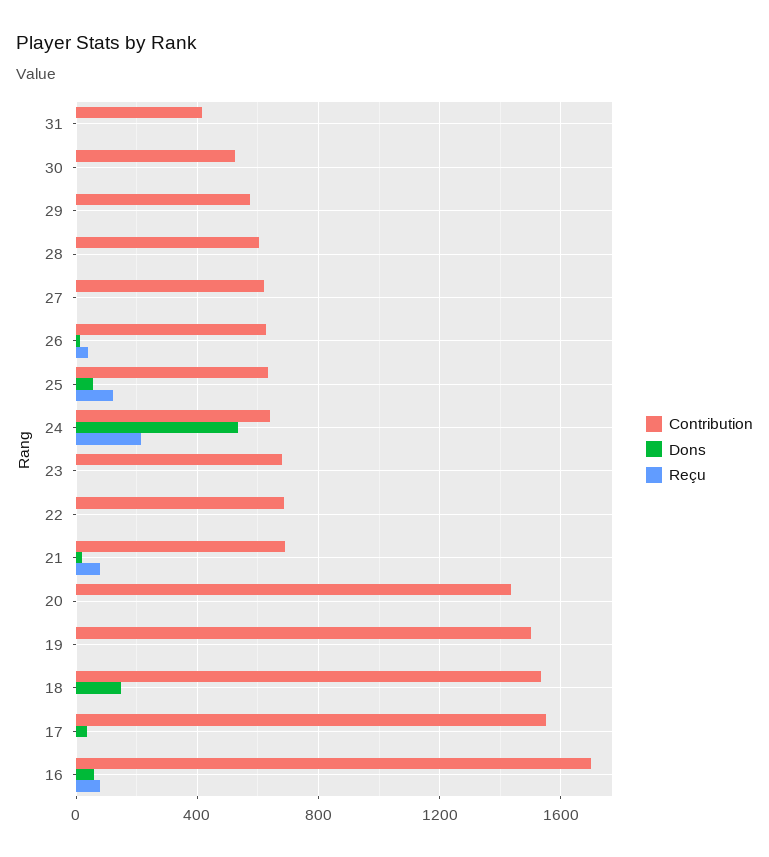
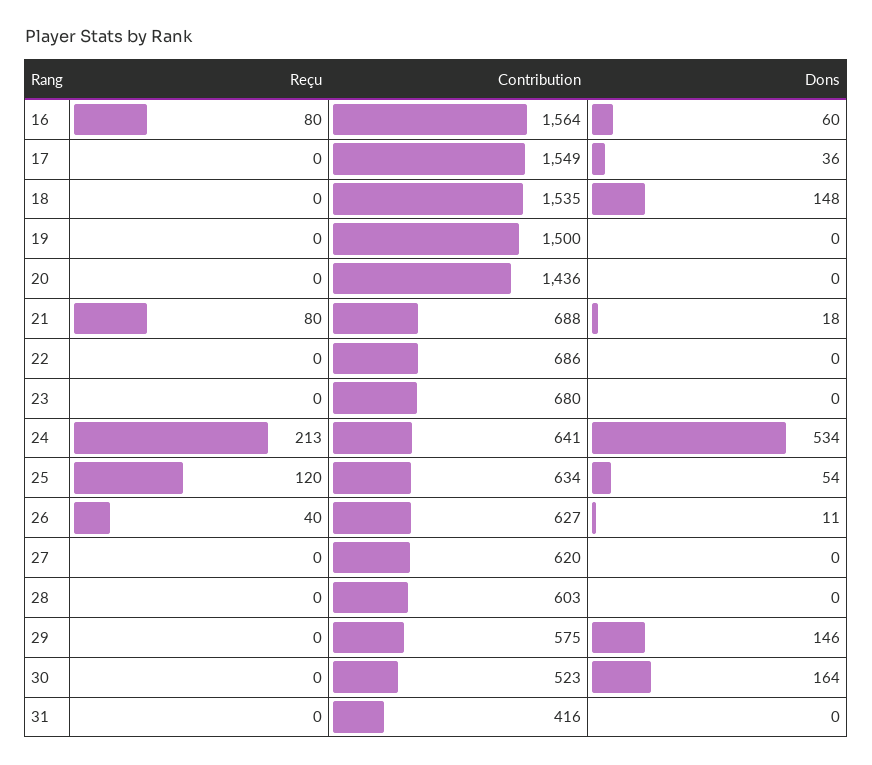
  {
    "Contribution": {
      "31": 416,
      "30": 523,
      "29": 575,
      "28": 603,
      "27": 620,
      "26": 627,
      "25": 634,
      "24": 641,
      "23": 680,
      "22": 686,
      "21": 688,
      "20": 1436,
      "19": 1500,
      "18": 1535,
      "17": 1549,
-     "16": 1700
+     "16": 1564
    },
    "Dons": {
      "31": 0,
-     "30": 0,
+     "30": 164,
-     "29": 0,
+     "29": 146,
      "28": 0,
      "27": 0,
      "26": 11,
      "25": 54,
      "24": 534,
      "23": 0,
      "22": 0,
      "21": 18,
      "20": 0,
      "19": 0,
      "18": 148,
      "17": 36,
      "16": 60
    },
    "Reçu": {
      "31": 0,
      "30": 0,
      "29": 0,
      "28": 0,
      "27": 0,
      "26": 40,
      "25": 120,
      "24": 213,
      "23": 0,
      "22": 0,
      "21": 80,
      "20": 0,
      "19": 0,
      "18": 0,
      "17": 0,
      "16": 80
    }
  }

